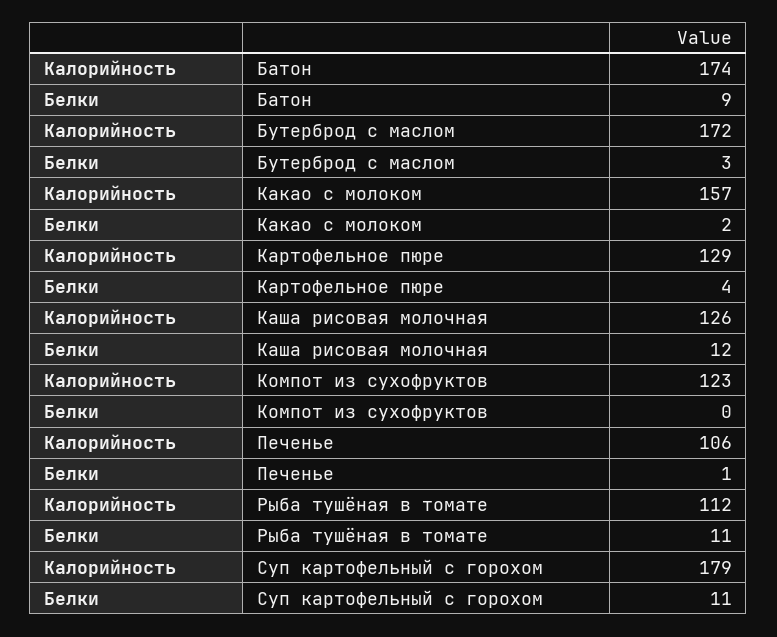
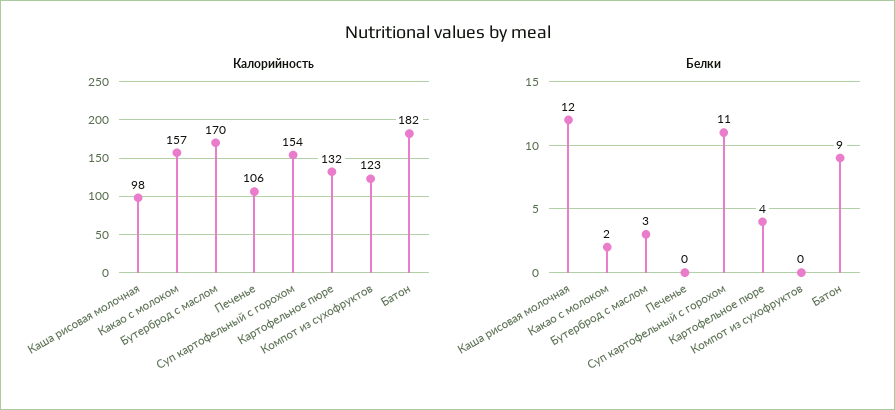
  {
    "Калорийность": {
-     "Батон": 174,
+     "Батон": 182,
-     "Бутерброд с маслом": 172,
+     "Бутерброд с маслом": 170,
      "Какао с молоком": 157,
-     "Картофельное пюре": 129,
+     "Картофельное пюре": 132,
-     "Каша рисовая молочная": 126,
+     "Каша рисовая молочная": 98,
      "Компот из сухофруктов": 123,
      "Печенье": 106,
-     "Рыба тушёная в томате": 112,
-     "Суп картофельный с горохом": 179
+     "Суп картофельный с горохом": 154
    },
    "Белки": {
      "Батон": 9,
      "Бутерброд с маслом": 3,
      "Какао с молоком": 2,
      "Картофельное пюре": 4,
      "Каша рисовая молочная": 12,
      "Компот из сухофруктов": 0,
-     "Печенье": 1,
+     "Печенье": 0,
-     "Рыба тушёная в томате": 11,
      "Суп картофельный с горохом": 11
    }
  }

